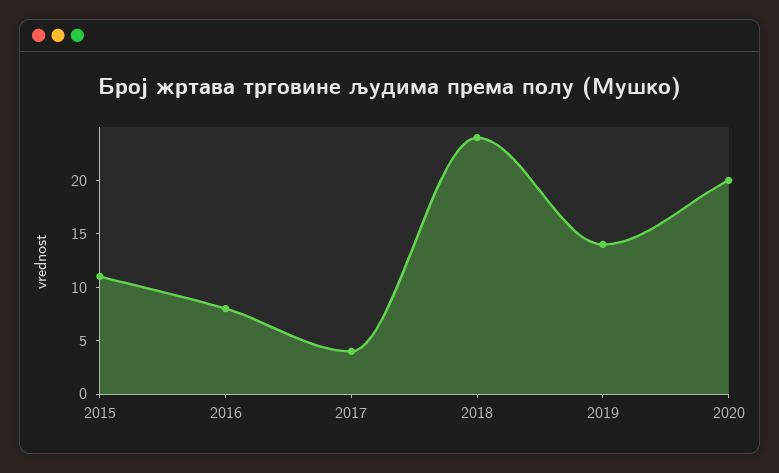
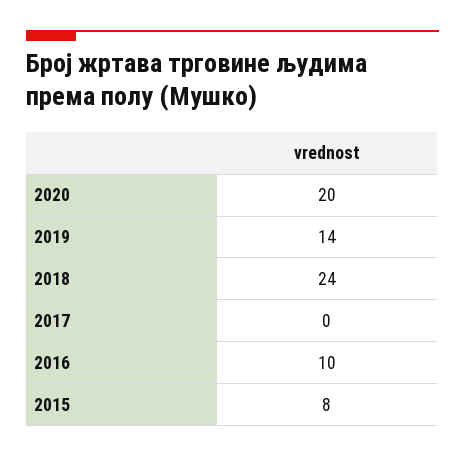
  {
-   "2015": 11,
+   "2015": 8,
-   "2016": 8,
+   "2016": 10,
-   "2017": 4,
+   "2017": 0,
    "2018": 24,
    "2019": 14,
    "2020": 20
  }

